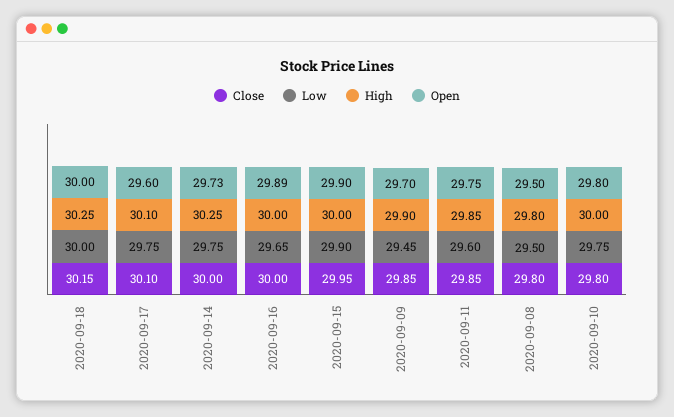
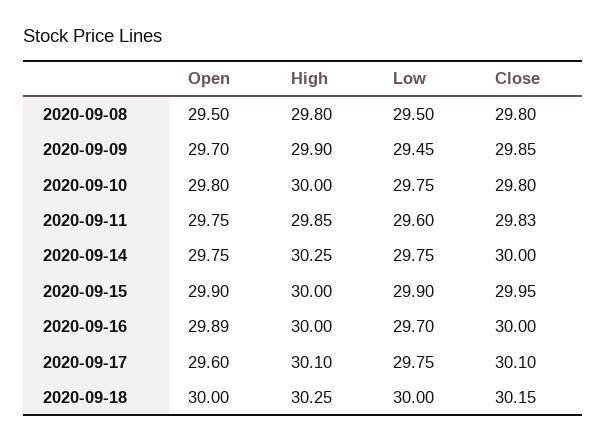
  {
    "Close": {
      "2020-09-18": 30.15,
      "2020-09-17": 30.1,
      "2020-09-14": 30,
      "2020-09-16": 30,
      "2020-09-15": 29.95,
      "2020-09-09": 29.85,
-     "2020-09-11": 29.85,
+     "2020-09-11": 29.83,
      "2020-09-08": 29.8,
      "2020-09-10": 29.8
    },
    "Low": {
      "2020-09-18": 30,
      "2020-09-17": 29.75,
      "2020-09-14": 29.75,
-     "2020-09-16": 29.65,
+     "2020-09-16": 29.7,
      "2020-09-15": 29.9,
      "2020-09-09": 29.45,
      "2020-09-11": 29.6,
      "2020-09-08": 29.5,
      "2020-09-10": 29.75
    },
    "High": {
      "2020-09-18": 30.25,
      "2020-09-17": 30.1,
      "2020-09-14": 30.25,
      "2020-09-16": 30,
      "2020-09-15": 30,
      "2020-09-09": 29.9,
      "2020-09-11": 29.85,
      "2020-09-08": 29.8,
      "2020-09-10": 30
    },
    "Open": {
      "2020-09-18": 30,
      "2020-09-17": 29.6,
-     "2020-09-14": 29.73,
+     "2020-09-14": 29.75,
      "2020-09-16": 29.89,
      "2020-09-15": 29.9,
      "2020-09-09": 29.7,
      "2020-09-11": 29.75,
      "2020-09-08": 29.5,
      "2020-09-10": 29.8
    }
  }

